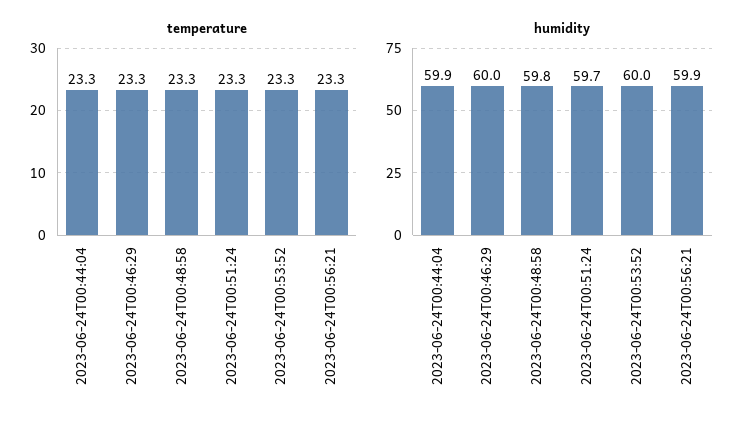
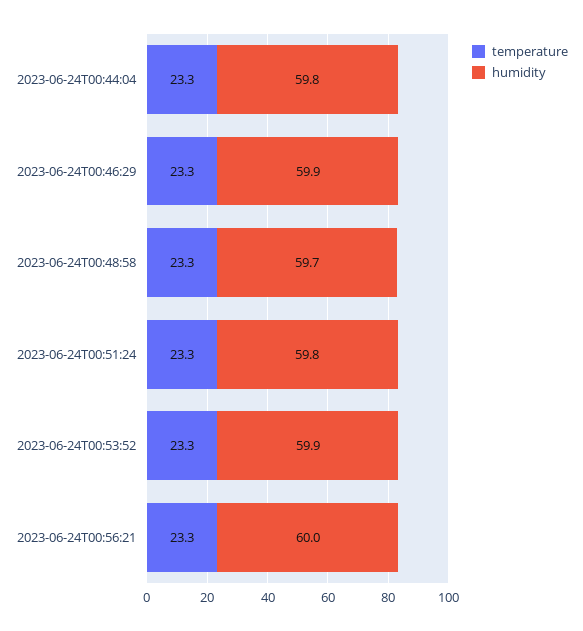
  {
    "temperature": {
      "2023-06-24T00:44:04": 23.3,
      "2023-06-24T00:46:29": 23.3,
      "2023-06-24T00:48:58": 23.3,
      "2023-06-24T00:51:24": 23.3,
      "2023-06-24T00:53:52": 23.3,
      "2023-06-24T00:56:21": 23.3
    },
    "humidity": {
-     "2023-06-24T00:44:04": 59.9,
+     "2023-06-24T00:44:04": 59.8,
-     "2023-06-24T00:46:29": 60,
+     "2023-06-24T00:46:29": 59.9,
-     "2023-06-24T00:48:58": 59.8,
+     "2023-06-24T00:48:58": 59.7,
-     "2023-06-24T00:51:24": 59.7,
+     "2023-06-24T00:51:24": 59.8,
-     "2023-06-24T00:53:52": 60,
+     "2023-06-24T00:53:52": 59.9,
-     "2023-06-24T00:56:21": 59.9
+     "2023-06-24T00:56:21": 60
    }
  }

